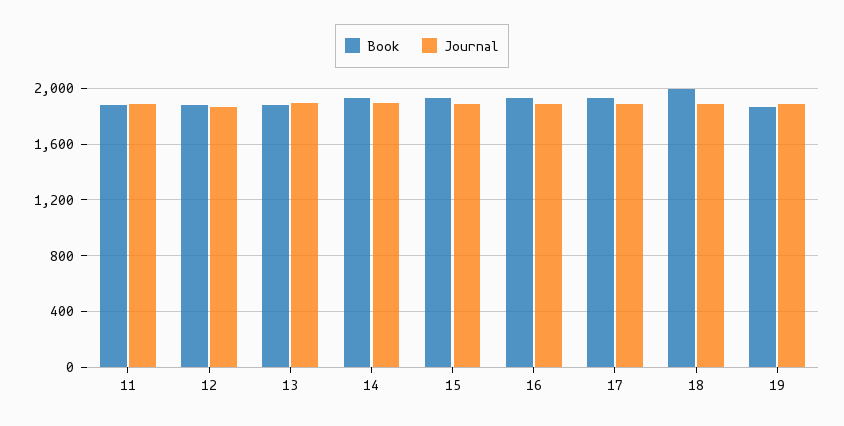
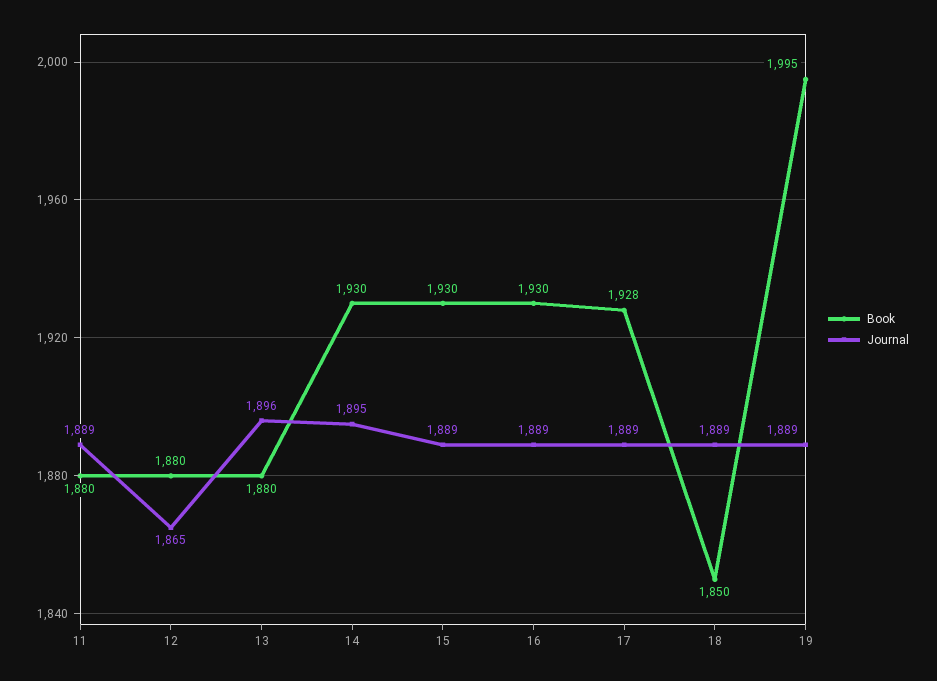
  {
    "Book": {
      "11": 1880,
      "12": 1880,
      "13": 1880,
      "14": 1930,
      "15": 1930,
      "16": 1930,
      "17": 1928,
-     "18": 2000,
+     "18": 1850,
-     "19": 1850
+     "19": 1995
    },
    "Journal": {
      "11": 1889,
      "12": 1865,
      "13": 1896,
      "14": 1895,
      "15": 1889,
      "16": 1889,
      "17": 1889,
      "18": 1889,
      "19": 1889
    }
  }

